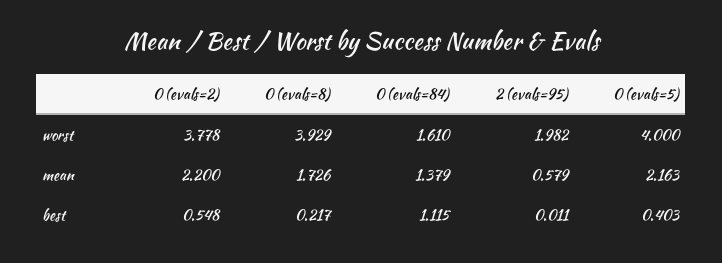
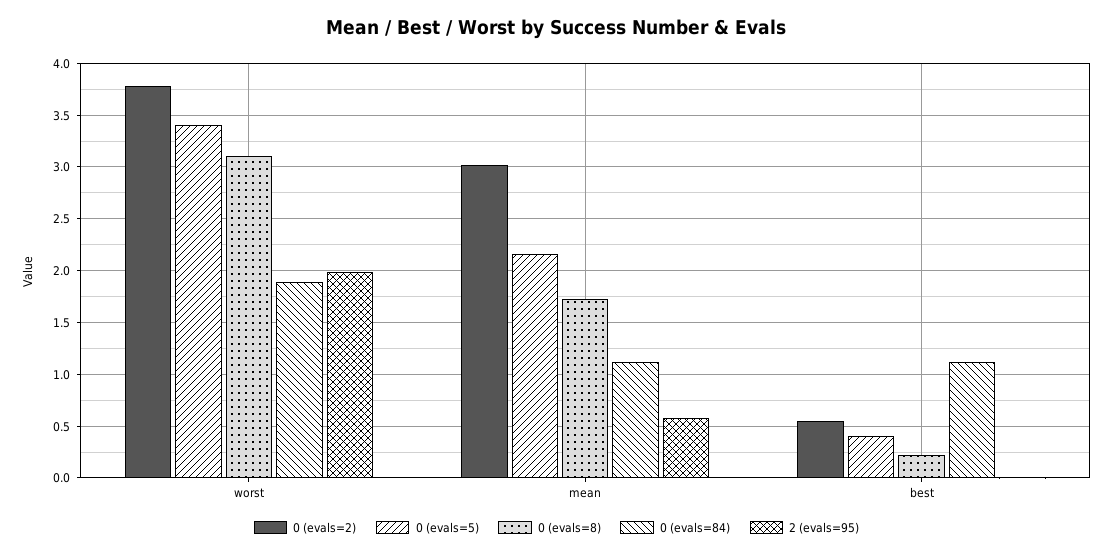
  {
    "0 (evals=2)": {
      "worst": 3.778,
-     "mean": 2.2,
+     "mean": 3,
      "best": 0.548
    },
    "0 (evals=8)": {
-     "worst": 3.929,
+     "worst": 3.1,
      "mean": 1.726,
      "best": 0.217
    },
    "0 (evals=84)": {
-     "worst": 1.61,
+     "worst": 1.9,
-     "mean": 1.379,
+     "mean": 1.1,
      "best": 1.115
    },
    "2 (evals=95)": {
      "worst": 1.982,
      "mean": 0.579,
      "best": 0.011
    },
    "0 (evals=5)": {
-     "worst": 4,
+     "worst": 3.4,
      "mean": 2.163,
      "best": 0.403
    }
  }

